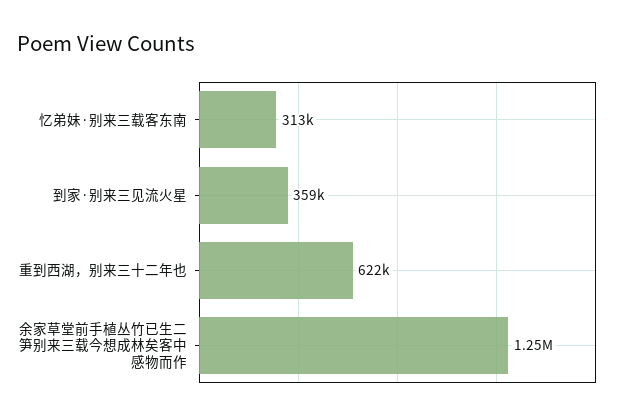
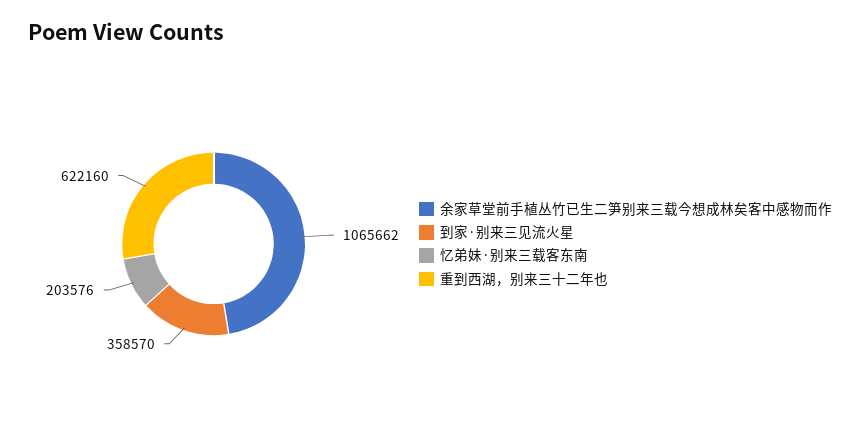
  {
-   "忆弟妹·别来三载客东南": 313000,
+   "忆弟妹·别来三载客东南": 203576,
    "到家·别来三见流火星": 358570,
    "重到西湖，别来三十二年也": 622160,
-   "余家草堂前手植丛竹已生二笋别来三载今想成林矣客中感物而作": 1250000
+   "余家草堂前手植丛竹已生二笋别来三载今想成林矣客中感物而作": 1065662
  }

